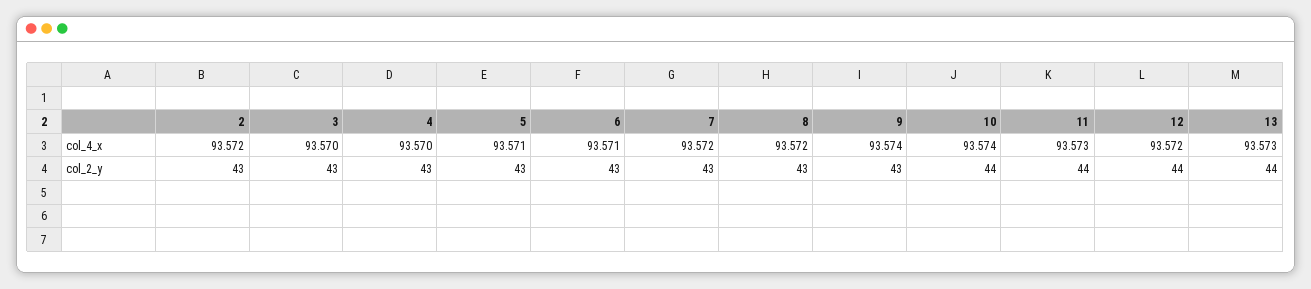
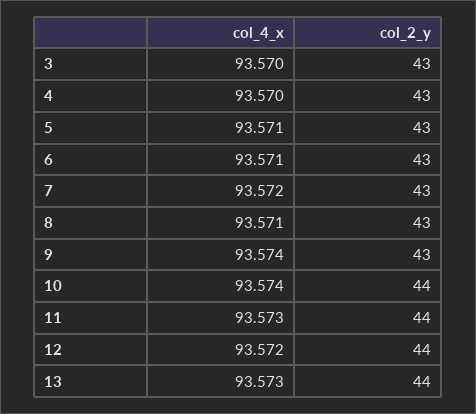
  {
-   "2": {
-     "col_4_x": 93.572,
-     "col_2_y": 43
-   },
    "3": {
      "col_4_x": 93.57,
      "col_2_y": 43
    },
    "4": {
      "col_4_x": 93.57,
      "col_2_y": 43
    },
    "5": {
      "col_4_x": 93.571,
      "col_2_y": 43
    },
    "6": {
      "col_4_x": 93.571,
      "col_2_y": 43
    },
    "7": {
      "col_4_x": 93.572,
      "col_2_y": 43
    },
    "8": {
-     "col_4_x": 93.572,
+     "col_4_x": 93.571,
      "col_2_y": 43
    },
    "9": {
      "col_4_x": 93.574,
      "col_2_y": 43
    },
    "10": {
      "col_4_x": 93.574,
      "col_2_y": 44
    },
    "11": {
      "col_4_x": 93.573,
      "col_2_y": 44
    },
    "12": {
      "col_4_x": 93.572,
      "col_2_y": 44
    },
    "13": {
      "col_4_x": 93.573,
      "col_2_y": 44
    }
  }

